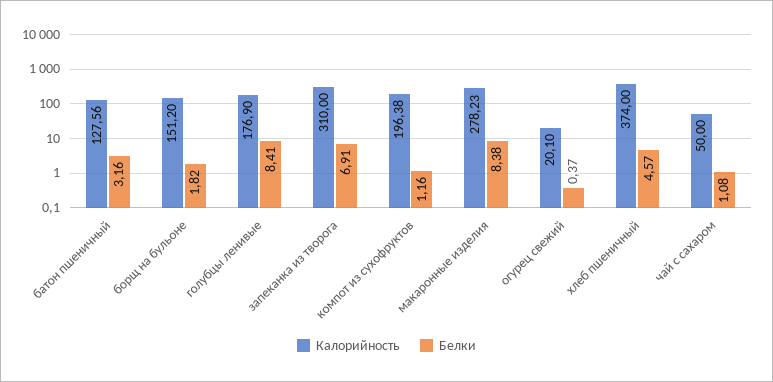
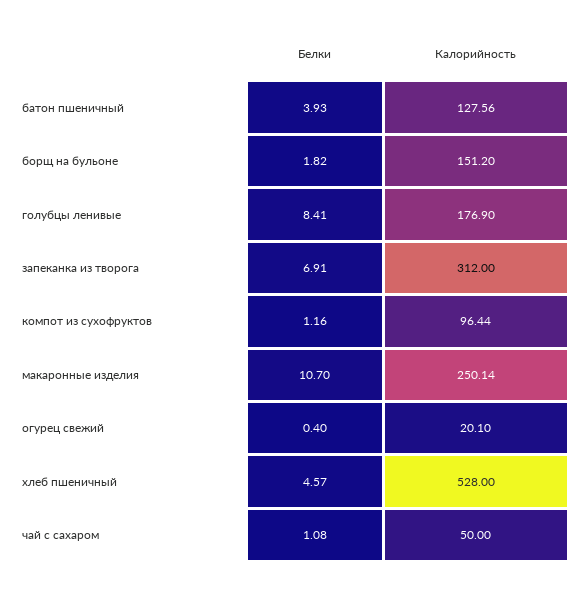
  {
    "Калорийность": {
      "батон пшеничный": 127.56,
      "борщ на бульоне": 151.2,
      "голубцы ленивые": 176.9,
-     "запеканка из творога": 310,
+     "запеканка из творога": 312,
-     "компот из сухофруктов": 196.38,
+     "компот из сухофруктов": 96.44,
-     "макаронные изделия": 278.23,
+     "макаронные изделия": 250.14,
      "огурец свежий": 20.1,
-     "хлеб пшеничный": 374,
+     "хлеб пшеничный": 528,
      "чай с сахаром": 50
    },
    "Белки": {
-     "батон пшеничный": 3.16,
+     "батон пшеничный": 3.93,
      "борщ на бульоне": 1.82,
      "голубцы ленивые": 8.41,
      "запеканка из творога": 6.91,
      "компот из сухофруктов": 1.16,
-     "макаронные изделия": 8.38,
+     "макаронные изделия": 10.7,
-     "огурец свежий": 0.37,
+     "огурец свежий": 0.4,
      "хлеб пшеничный": 4.57,
      "чай с сахаром": 1.08
    }
  }

